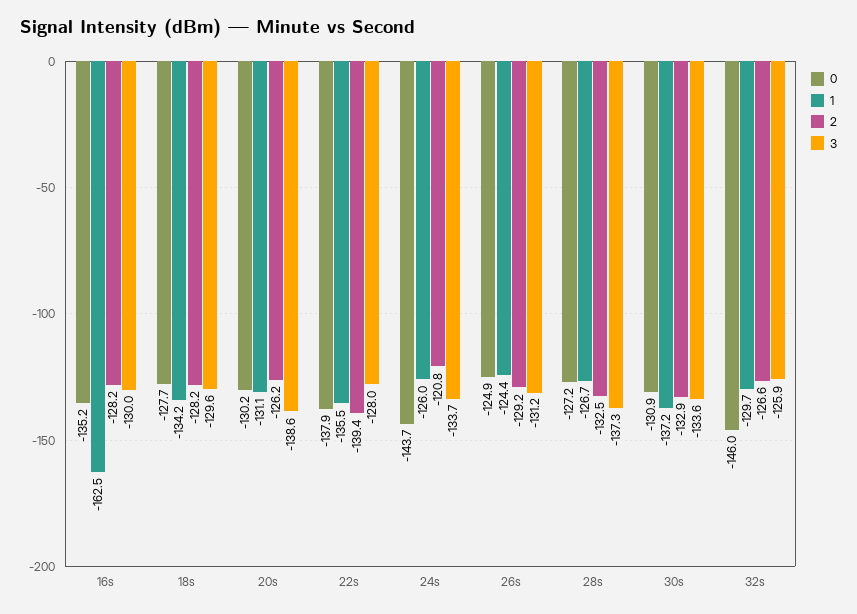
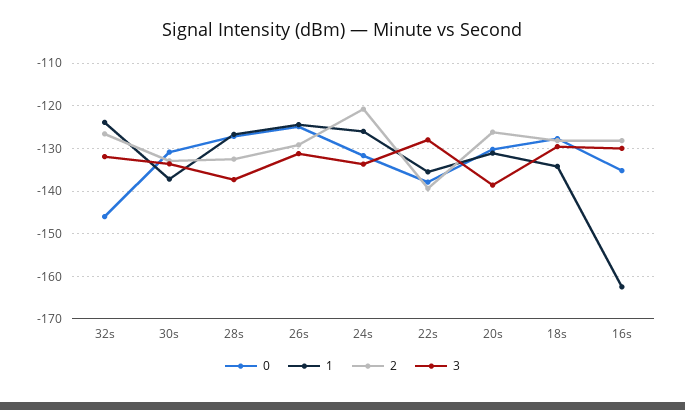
  {
    "0": {
      "16s": -135.2,
      "18s": -127.7,
      "20s": -130.2,
      "22s": -137.9,
-     "24s": -143.7,
+     "24s": -132,
      "26s": -124.9,
      "28s": -127.2,
      "30s": -130.9,
      "32s": -146
    },
    "1": {
      "16s": -162.5,
      "18s": -134.2,
      "20s": -131.1,
      "22s": -135.5,
      "24s": -126,
      "26s": -124.4,
      "28s": -126.7,
      "30s": -137.2,
-     "32s": -129.7
+     "32s": -124
    },
    "2": {
      "16s": -128.2,
      "18s": -128.2,
      "20s": -126.2,
      "22s": -139.4,
      "24s": -120.8,
      "26s": -129.2,
      "28s": -132.5,
      "30s": -132.9,
      "32s": -126.6
    },
    "3": {
      "16s": -130,
      "18s": -129.6,
      "20s": -138.6,
      "22s": -128,
      "24s": -133.7,
      "26s": -131.2,
      "28s": -137.3,
      "30s": -133.6,
-     "32s": -125.9
+     "32s": -132
    }
  }

